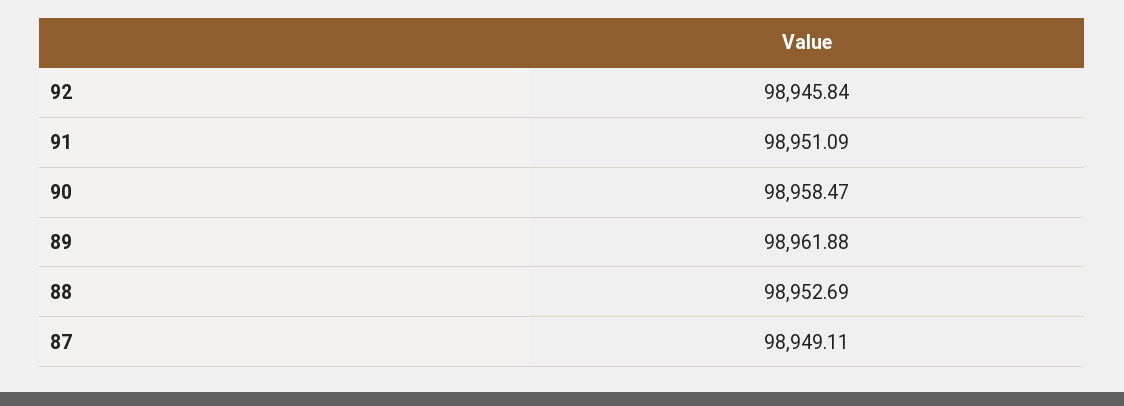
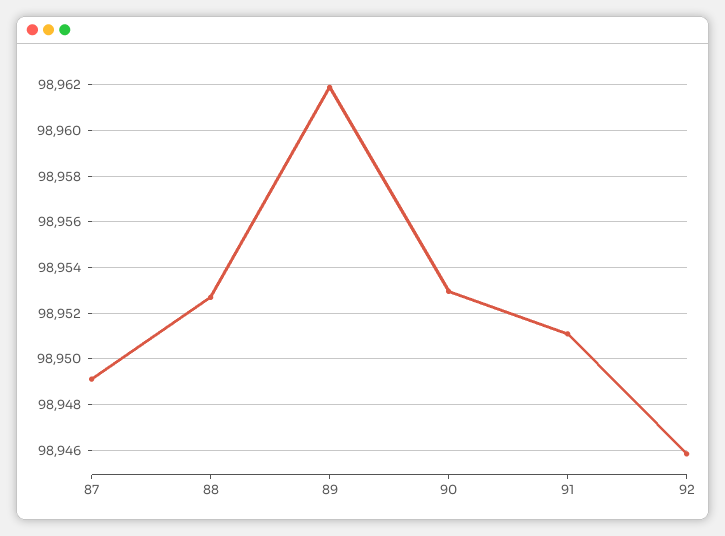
  {
    "92": 98945.84,
    "91": 98951.09,
-   "90": 98958.47,
+   "90": 98953,
    "89": 98961.88,
    "88": 98952.69,
    "87": 98949.11
  }

